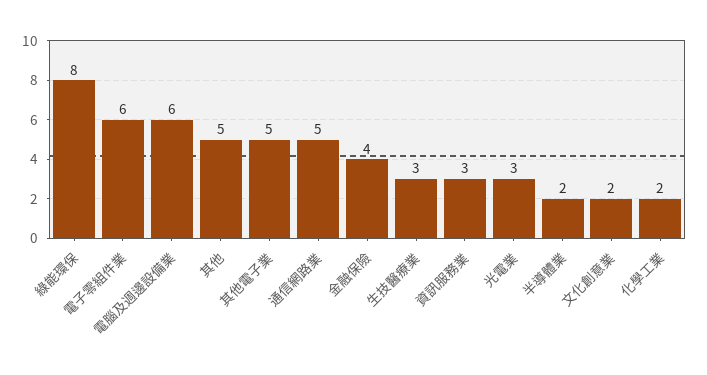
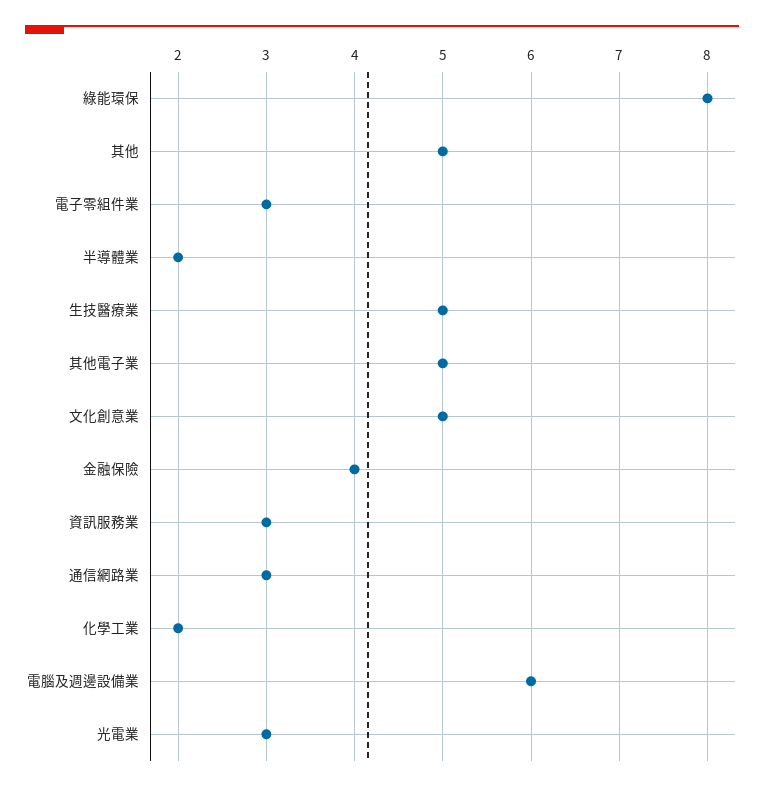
  {
    "綠能環保": 8,
-   "電子零組件業": 6,
+   "電子零組件業": 3,
    "電腦及週邊設備業": 6,
    "其他": 5,
    "其他電子業": 5,
-   "通信網路業": 5,
+   "通信網路業": 3,
    "金融保險": 4,
-   "生技醫療業": 3,
+   "生技醫療業": 5,
    "資訊服務業": 3,
    "光電業": 3,
    "半導體業": 2,
-   "文化創意業": 2,
+   "文化創意業": 5,
    "化學工業": 2
  }

